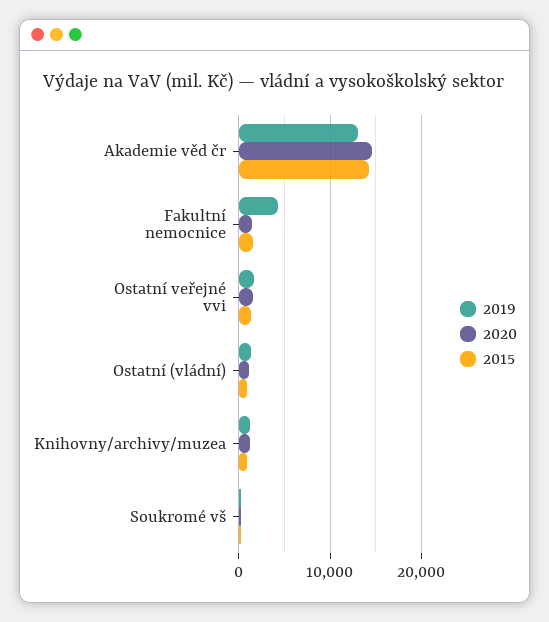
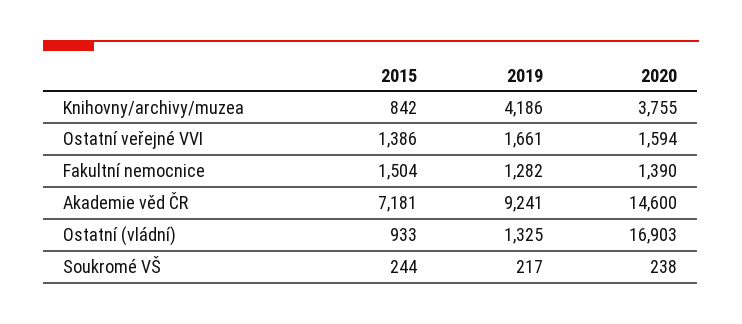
  {
    "2019": {
-     "Akademie věd čr": 13000,
+     "Akademie věd čr": 9241,
-     "Fakultní nemocnice": 4000,
+     "Fakultní nemocnice": 1282,
      "Ostatní veřejné vvi": 1661,
      "Ostatní (vládní)": 1325,
-     "Knihovny/archivy/muzea": 1000,
+     "Knihovny/archivy/muzea": 4186,
      "Soukromé vš": 217
    },
    "2020": {
      "Akademie věd čr": 14600,
      "Fakultní nemocnice": 1390,
      "Ostatní veřejné vvi": 1594,
-     "Ostatní (vládní)": 1000,
+     "Ostatní (vládní)": 16903,
-     "Knihovny/archivy/muzea": 1000,
+     "Knihovny/archivy/muzea": 3755,
      "Soukromé vš": 238
    },
    "2015": {
-     "Akademie věd čr": 14000,
+     "Akademie věd čr": 7181,
      "Fakultní nemocnice": 1504,
      "Ostatní veřejné vvi": 1386,
      "Ostatní (vládní)": 933,
      "Knihovny/archivy/muzea": 842,
      "Soukromé vš": 244
    }
  }

